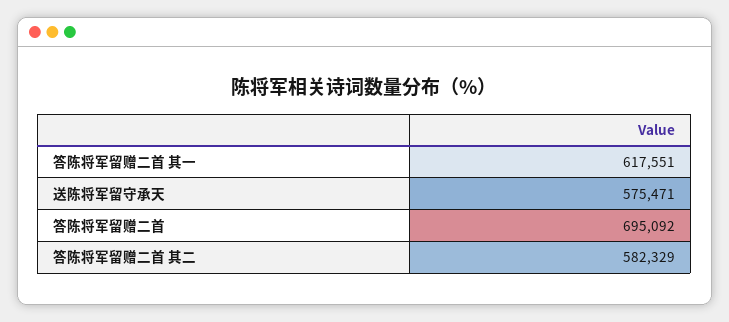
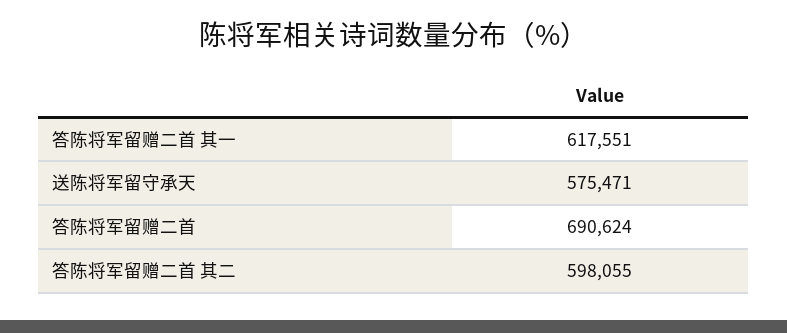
  {
    "答陈将军留赠二首 其一": 617551,
    "送陈将军留守承天": 575471,
-   "答陈将军留赠二首": 695092,
+   "答陈将军留赠二首": 690624,
-   "答陈将军留赠二首 其二": 582329
+   "答陈将军留赠二首 其二": 598055
  }

